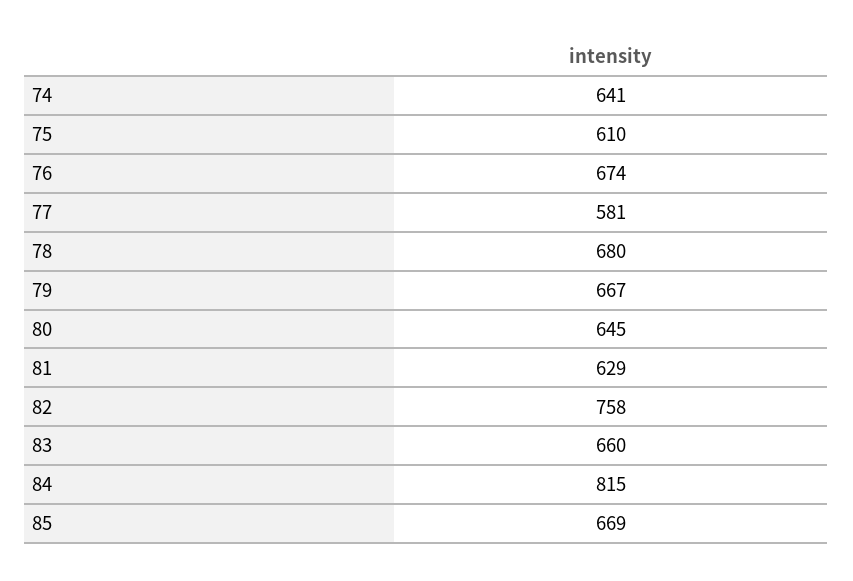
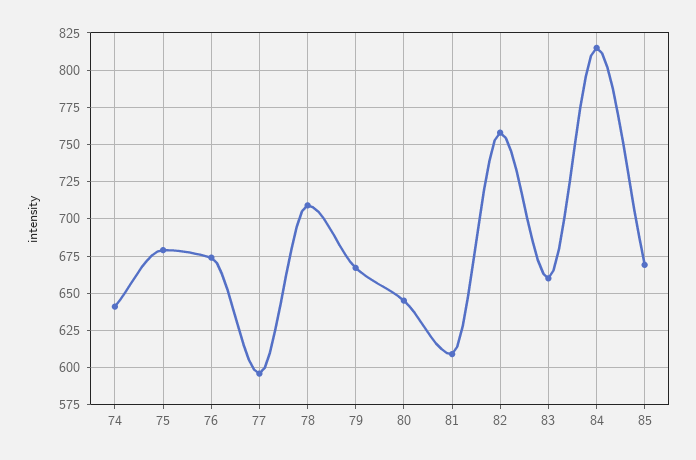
  {
    "74": 641,
-   "75": 610,
+   "75": 680,
    "76": 674,
-   "77": 581,
+   "77": 595,
-   "78": 680,
+   "78": 710,
    "79": 667,
    "80": 645,
-   "81": 629,
+   "81": 610,
    "82": 758,
    "83": 660,
    "84": 815,
    "85": 669
  }

